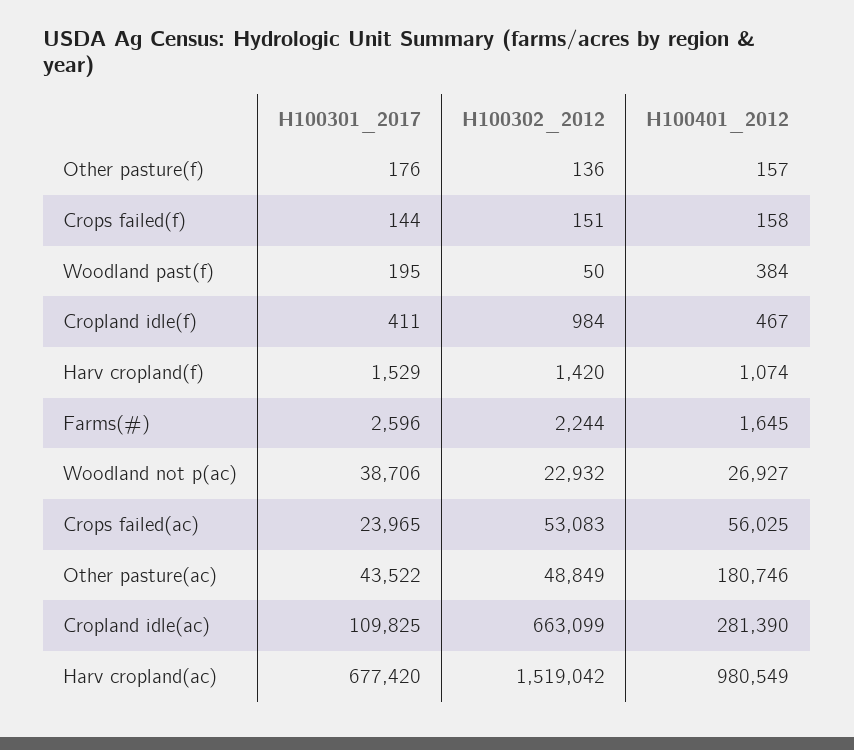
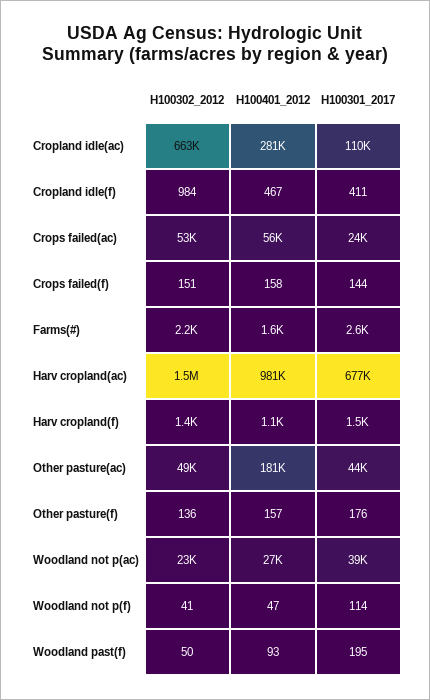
  {
    "H100301_2017": {
      "Other pasture(f)": 176,
      "Crops failed(f)": 144,
      "Woodland past(f)": 195,
      "Cropland idle(f)": 411,
      "Harv cropland(f)": 1529,
      "Farms(#)": 2596,
      "Woodland not p(ac)": 38706,
      "Crops failed(ac)": 23965,
      "Other pasture(ac)": 43522,
      "Cropland idle(ac)": 109825,
-     "Harv cropland(ac)": 677420
+     "Harv cropland(ac)": 677420,
+     "Woodland not p(f)": 114
    },
    "H100302_2012": {
      "Other pasture(f)": 136,
      "Crops failed(f)": 151,
      "Woodland past(f)": 50,
      "Cropland idle(f)": 984,
      "Harv cropland(f)": 1420,
      "Farms(#)": 2244,
      "Woodland not p(ac)": 22932,
      "Crops failed(ac)": 53083,
      "Other pasture(ac)": 48849,
      "Cropland idle(ac)": 663099,
-     "Harv cropland(ac)": 1519042
+     "Harv cropland(ac)": 1519042,
+     "Woodland not p(f)": 41
    },
    "H100401_2012": {
      "Other pasture(f)": 157,
      "Crops failed(f)": 158,
-     "Woodland past(f)": 384,
+     "Woodland past(f)": 93,
      "Cropland idle(f)": 467,
      "Harv cropland(f)": 1074,
      "Farms(#)": 1645,
      "Woodland not p(ac)": 26927,
      "Crops failed(ac)": 56025,
      "Other pasture(ac)": 180746,
      "Cropland idle(ac)": 281390,
-     "Harv cropland(ac)": 980549
+     "Harv cropland(ac)": 980549,
+     "Woodland not p(f)": 47
    }
  }

